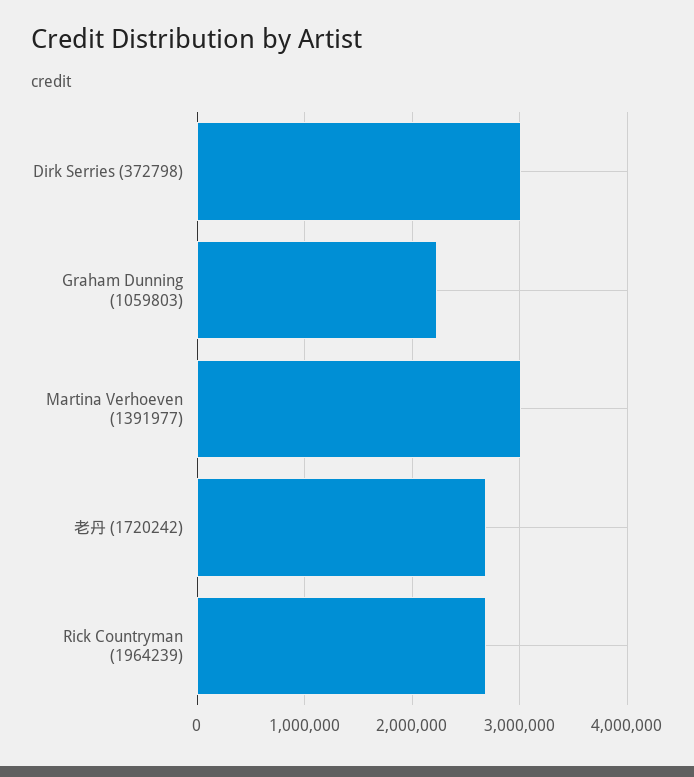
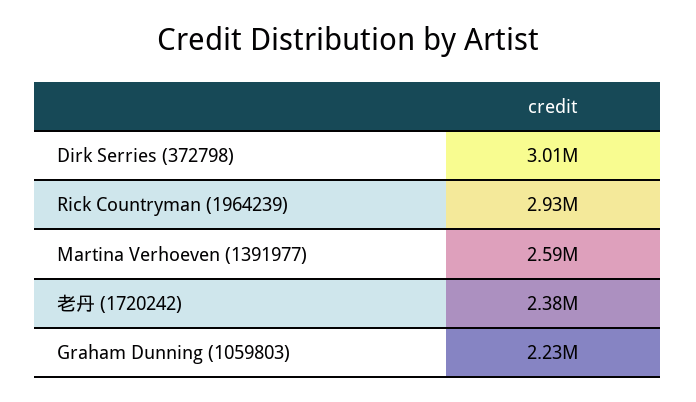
  {
    "Dirk Serries (372798)": 3010000,
    "Graham Dunning (1059803)": 2230000,
-   "Martina Verhoeven (1391977)": 3000000,
+   "Martina Verhoeven (1391977)": 2590000,
-   "老丹 (1720242)": 2700000,
+   "老丹 (1720242)": 2380000,
-   "Rick Countryman (1964239)": 2700000
+   "Rick Countryman (1964239)": 2930000
  }

